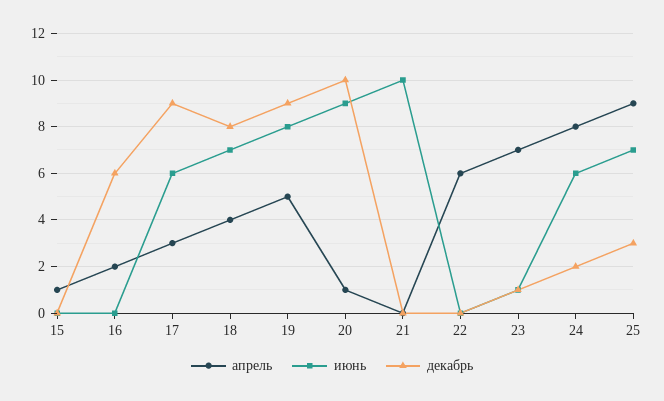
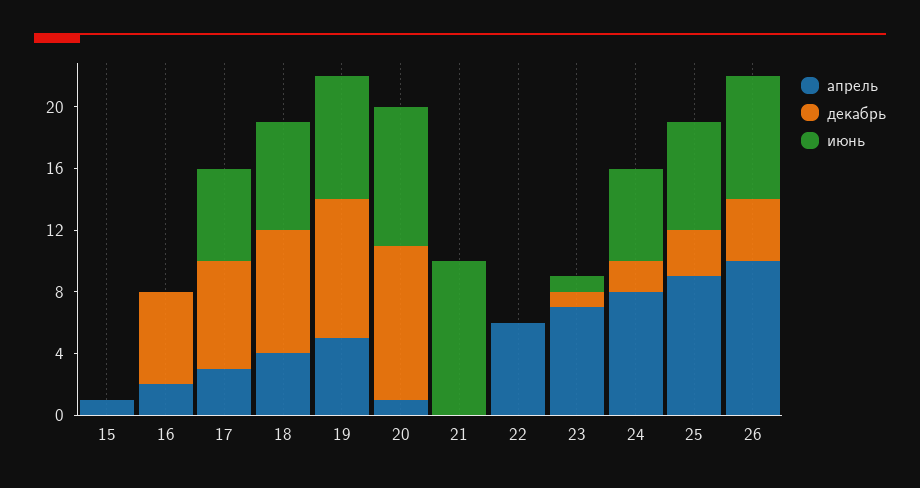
  {
    "апрель": {
      "15": 1,
      "16": 2,
      "17": 3,
      "18": 4,
      "19": 5,
      "20": 1,
      "21": 0,
      "22": 6,
      "23": 7,
      "24": 8,
-     "25": 9
+     "25": 9,
+     "26": 10
    },
    "июнь": {
      "15": 0,
      "16": 0,
      "17": 6,
      "18": 7,
      "19": 8,
      "20": 9,
      "21": 10,
      "22": 0,
      "23": 1,
      "24": 6,
-     "25": 7
+     "25": 7,
+     "26": 8
    },
    "декабрь": {
      "15": 0,
      "16": 6,
-     "17": 9,
+     "17": 7,
      "18": 8,
      "19": 9,
      "20": 10,
      "21": 0,
      "22": 0,
      "23": 1,
      "24": 2,
-     "25": 3
+     "25": 3,
+     "26": 4
    }
  }

